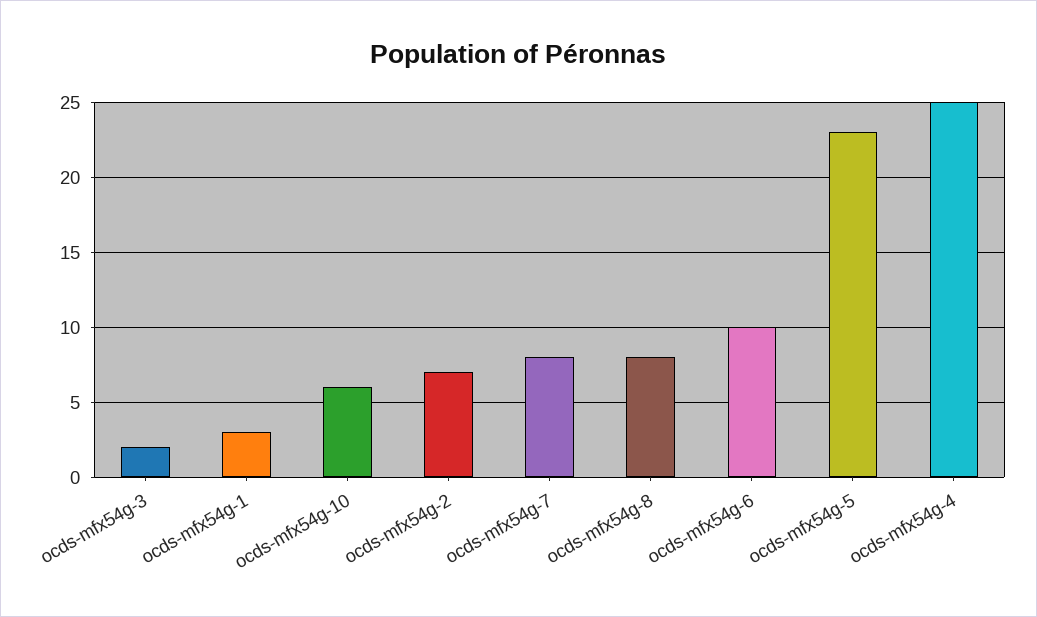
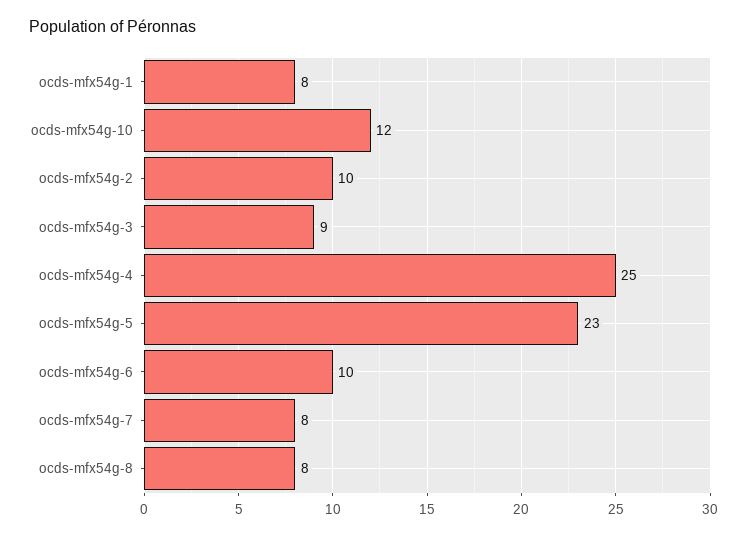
  {
-   "ocds-mfx54g-3": 2,
+   "ocds-mfx54g-3": 9,
-   "ocds-mfx54g-1": 3,
+   "ocds-mfx54g-1": 8,
-   "ocds-mfx54g-10": 6,
+   "ocds-mfx54g-10": 12,
-   "ocds-mfx54g-2": 7,
+   "ocds-mfx54g-2": 10,
    "ocds-mfx54g-7": 8,
    "ocds-mfx54g-8": 8,
    "ocds-mfx54g-6": 10,
    "ocds-mfx54g-5": 23,
    "ocds-mfx54g-4": 25
  }

